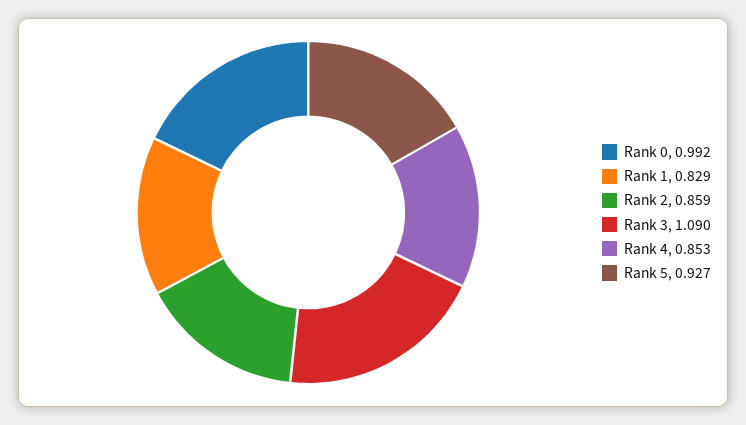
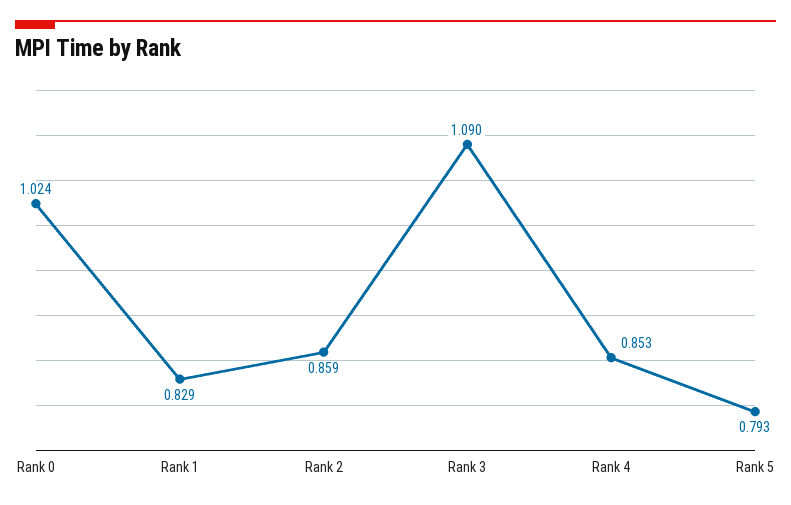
  {
-   "Rank 0": 0.992,
+   "Rank 0": 1.024,
    "Rank 1": 0.829,
    "Rank 2": 0.859,
    "Rank 3": 1.09,
    "Rank 4": 0.853,
-   "Rank 5": 0.927
+   "Rank 5": 0.793
  }

